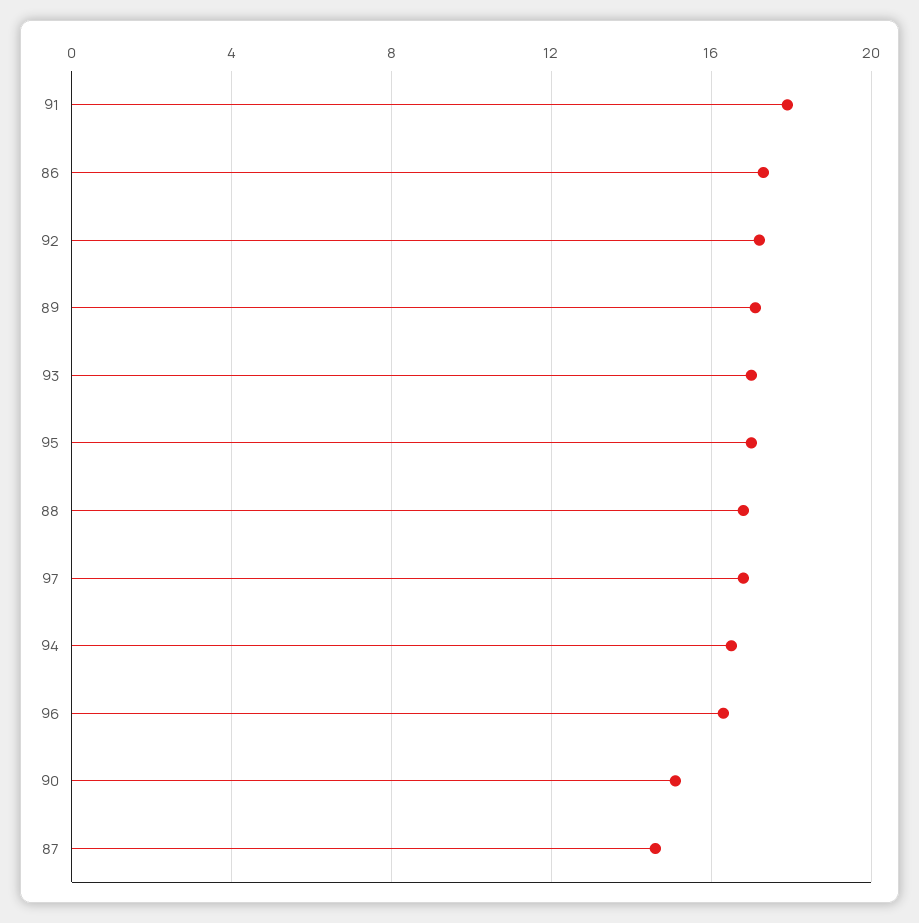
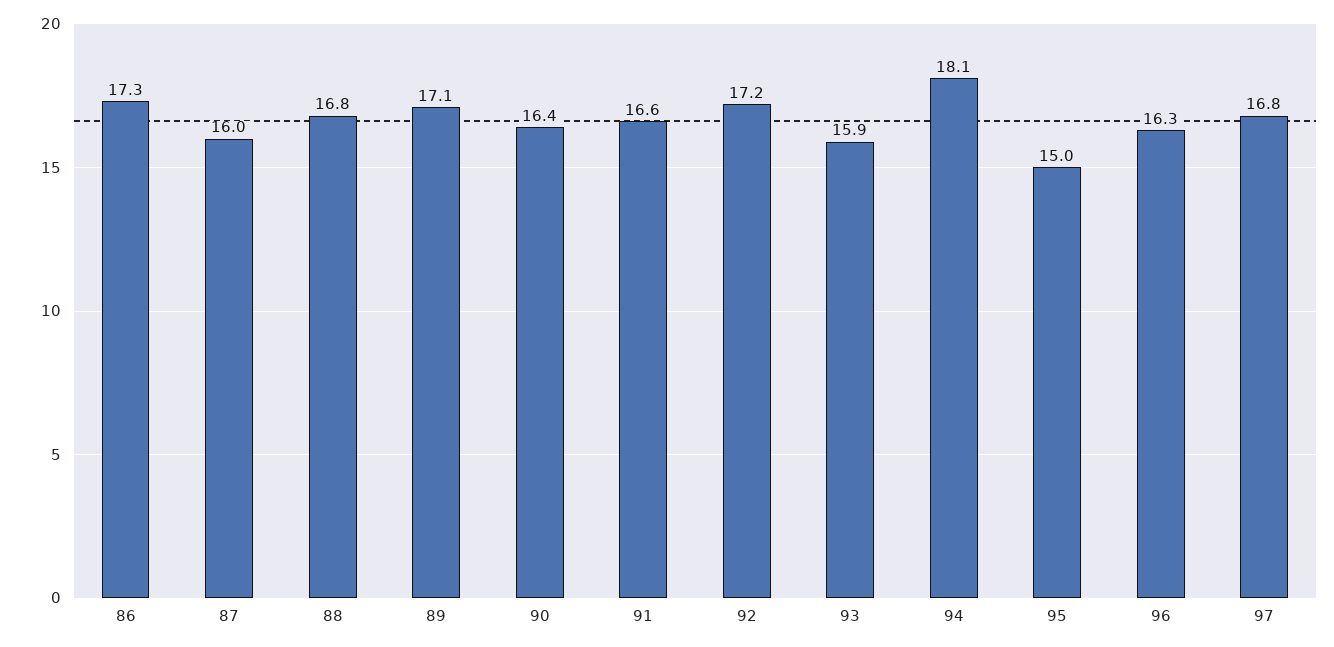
  {
-   "91": 18,
+   "91": 16.6,
    "86": 17.3,
    "92": 17.2,
    "89": 17.1,
-   "93": 17,
+   "93": 15.9,
-   "95": 17,
+   "95": 15,
    "88": 16.8,
    "97": 16.8,
-   "94": 16.5,
+   "94": 18.1,
    "96": 16.3,
-   "90": 15,
+   "90": 16.4,
-   "87": 14.5
+   "87": 16
  }

